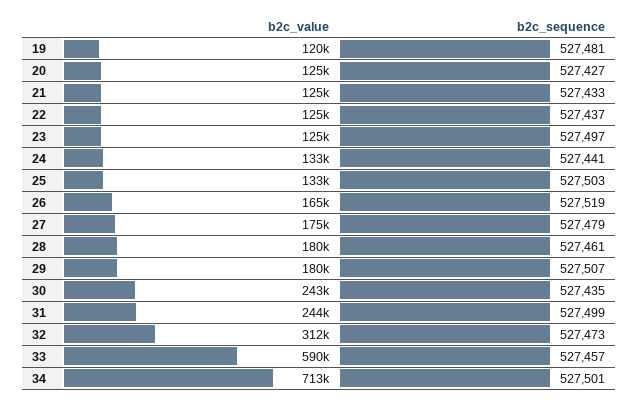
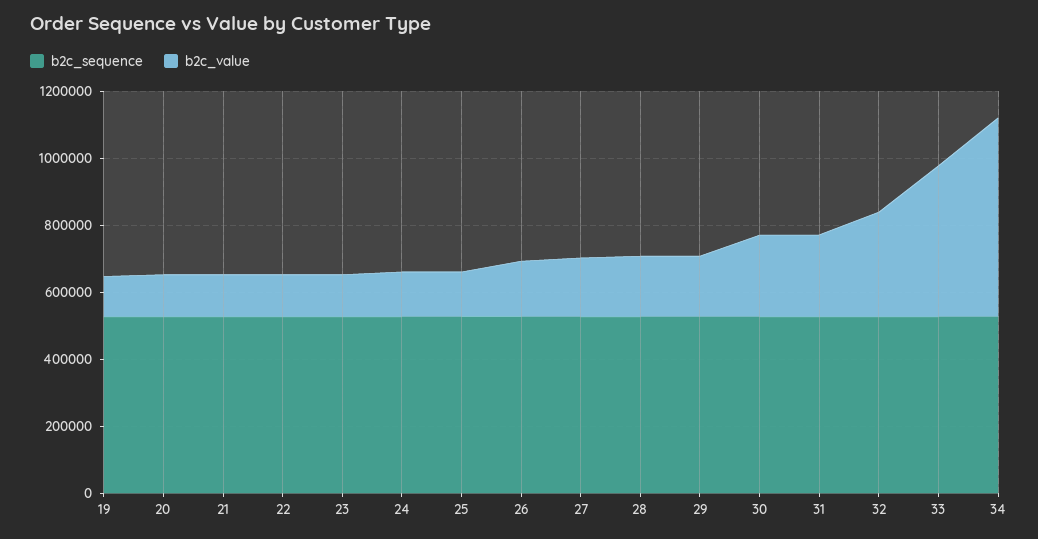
  {
    "b2c_value": {
      "19": 120000,
      "20": 125000,
      "21": 125000,
      "22": 125000,
      "23": 125000,
      "24": 133000,
      "25": 133000,
      "26": 165000,
      "27": 175000,
      "28": 180000,
      "29": 180000,
      "30": 243000,
      "31": 244000,
      "32": 312000,
-     "33": 590000,
+     "33": 450000,
-     "34": 713000
+     "34": 600000
    },
    "b2c_sequence": {
      "19": 527481,
      "20": 527427,
      "21": 527433,
      "22": 527437,
      "23": 527497,
      "24": 527441,
      "25": 527503,
      "26": 527519,
      "27": 527479,
      "28": 527461,
      "29": 527507,
      "30": 527435,
      "31": 527499,
      "32": 527473,
      "33": 527457,
      "34": 527501
    }
  }

